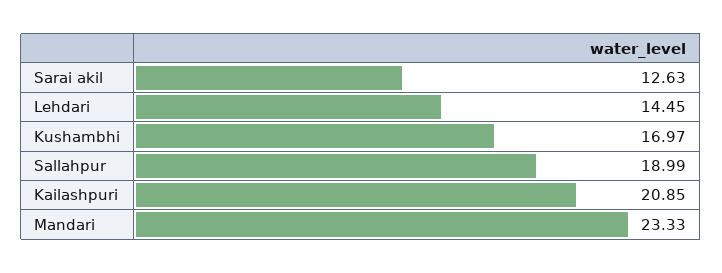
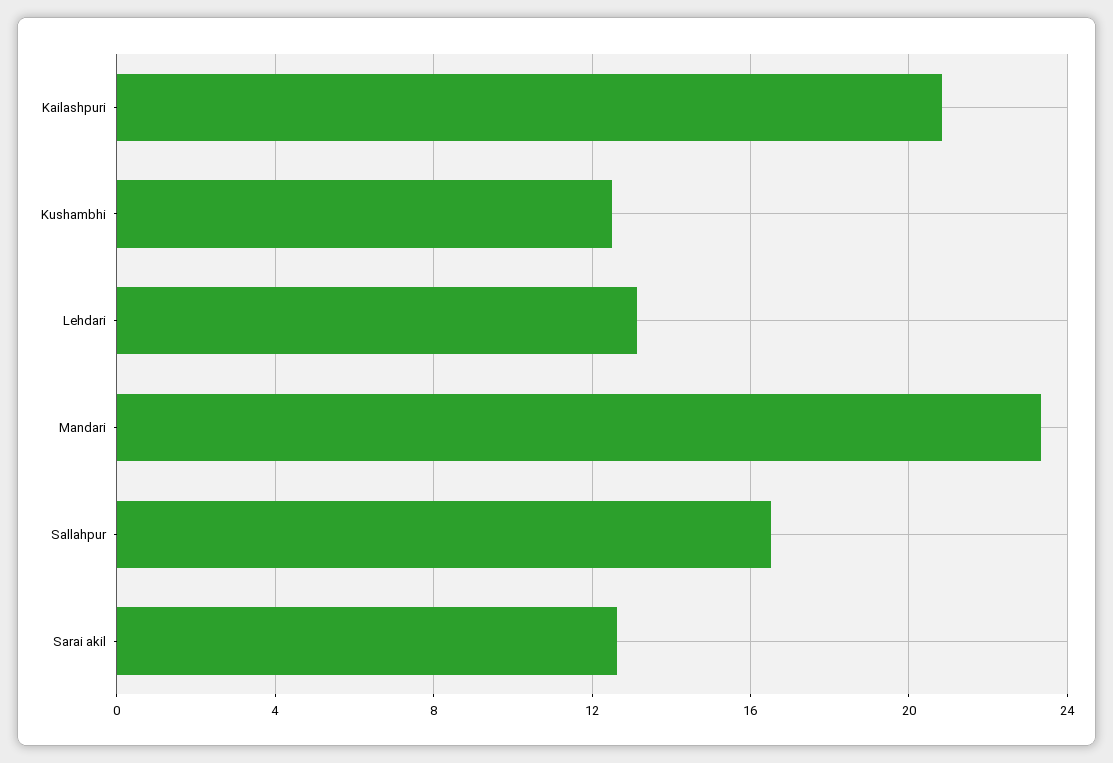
  {
    "Sarai akil": 12.63,
-   "Lehdari": 14.45,
+   "Lehdari": 13,
-   "Kushambhi": 16.97,
+   "Kushambhi": 12.5,
-   "Sallahpur": 18.99,
+   "Sallahpur": 16.5,
    "Kailashpuri": 20.85,
    "Mandari": 23.33
  }

